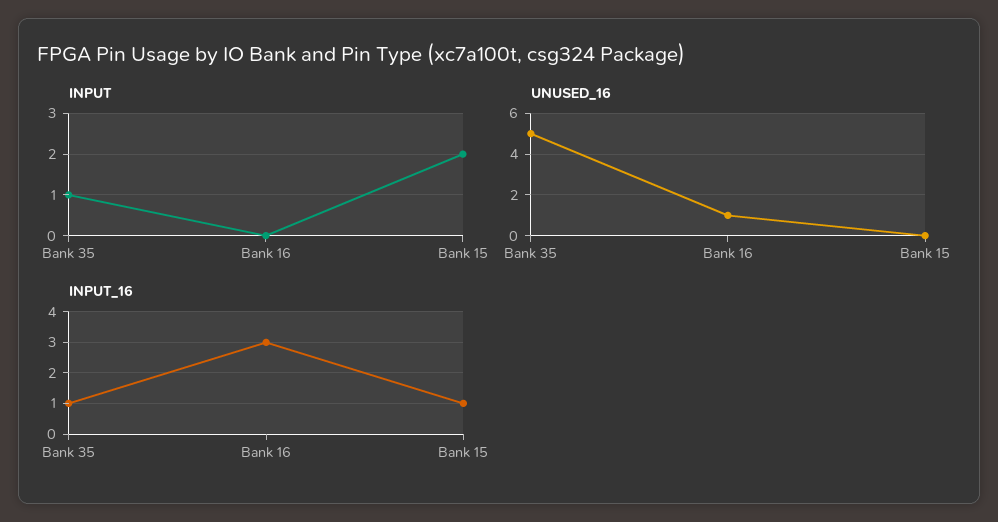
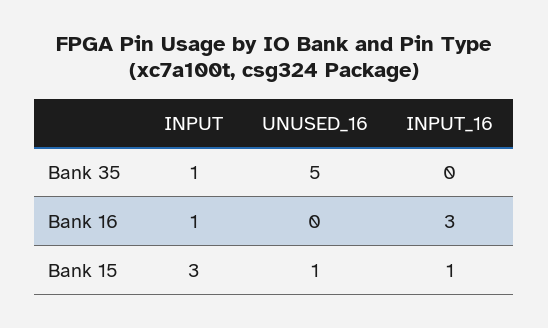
  {
    "INPUT": {
      "Bank 35": 1,
-     "Bank 16": 0,
+     "Bank 16": 1,
-     "Bank 15": 2
+     "Bank 15": 3
    },
    "UNUSED_16": {
      "Bank 35": 5,
-     "Bank 16": 1,
+     "Bank 16": 0,
-     "Bank 15": 0
+     "Bank 15": 1
    },
    "INPUT_16": {
-     "Bank 35": 1,
+     "Bank 35": 0,
      "Bank 16": 3,
      "Bank 15": 1
    }
  }

